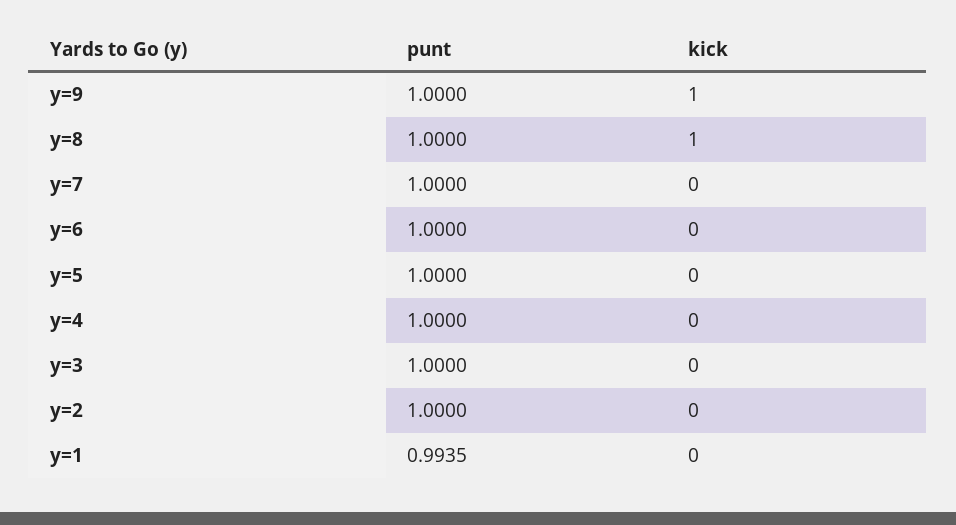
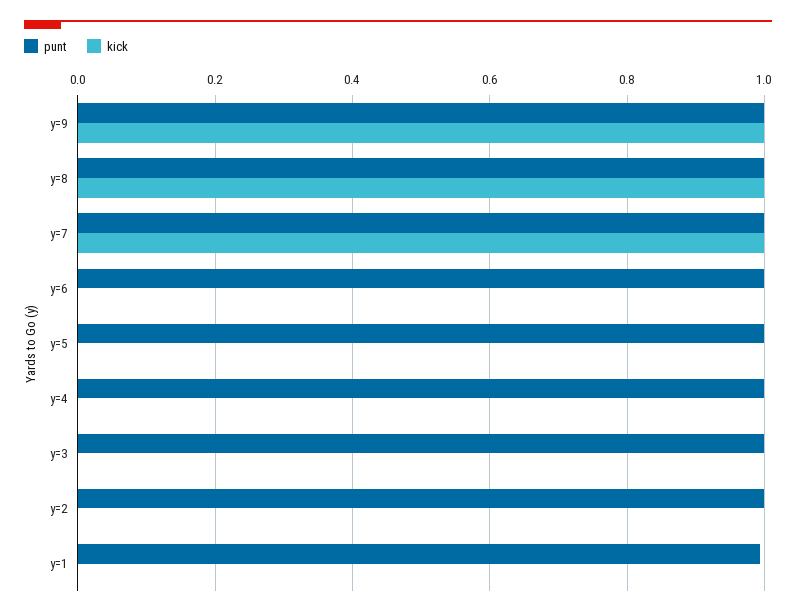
  {
    "punt": {
      "y=9": 1,
      "y=8": 1,
      "y=7": 1,
      "y=6": 1,
      "y=5": 1,
      "y=4": 1,
      "y=3": 1,
      "y=2": 1,
      "y=1": 0.9935
    },
    "kick": {
      "y=9": 1,
      "y=8": 1,
-     "y=7": 0,
+     "y=7": 1,
      "y=6": 0,
      "y=5": 0,
      "y=4": 0,
      "y=3": 0,
      "y=2": 0,
      "y=1": 0
    }
  }

